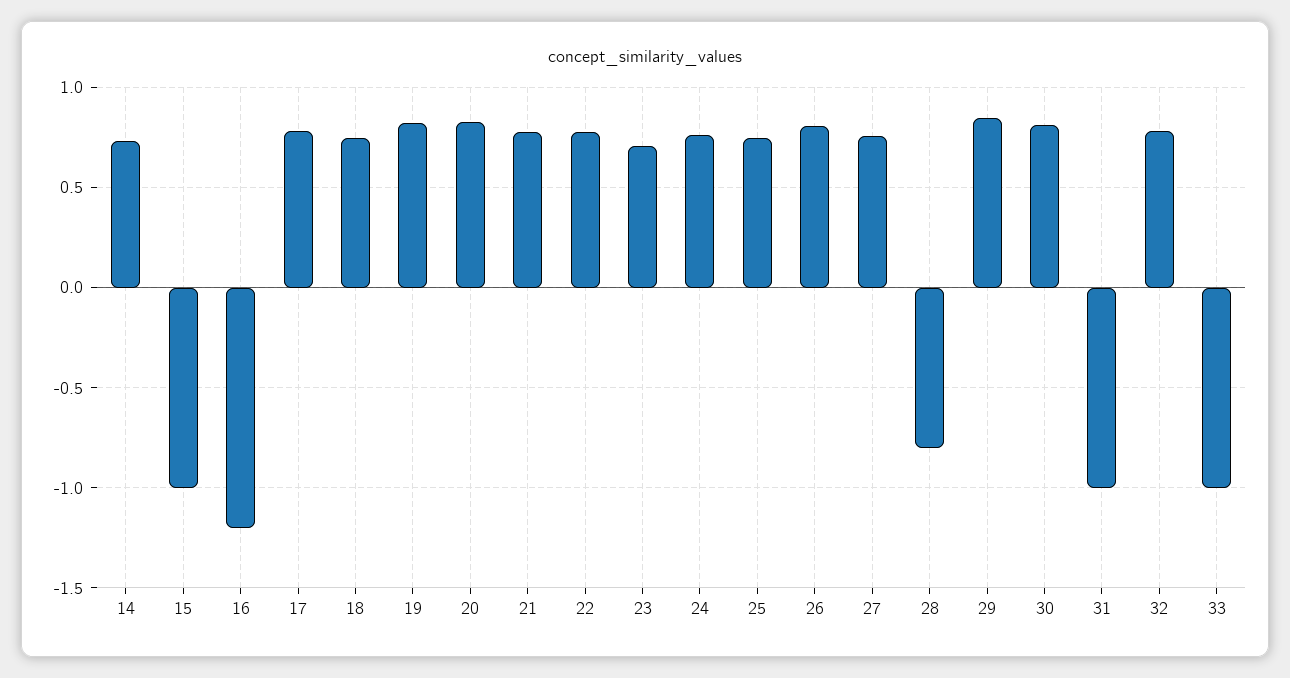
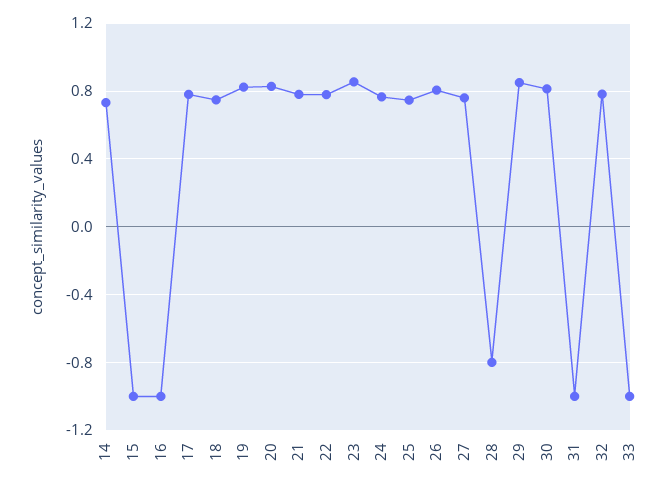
  {
    "14": 0.75,
    "15": -1,
-   "16": -1.2,
+   "16": -1,
    "17": 0.8,
    "18": 0.75,
    "19": 0.8,
    "20": 0.85,
    "21": 0.8,
    "22": 0.8,
-   "23": 0.7,
+   "23": 0.85,
    "24": 0.75,
    "25": 0.75,
    "26": 0.8,
    "27": 0.75,
    "28": -0.8,
    "29": 0.85,
    "30": 0.8,
    "31": -1,
    "32": 0.8,
    "33": -1
  }

